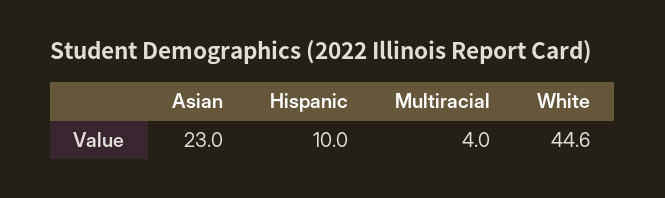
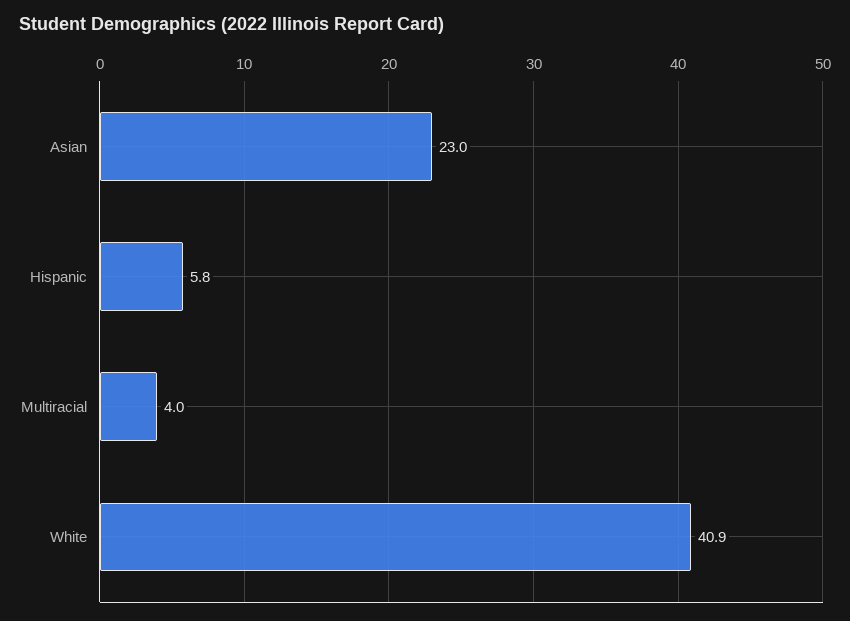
  {
    "Asian": 23,
-   "Hispanic": 10,
+   "Hispanic": 5.8,
    "Multiracial": 4,
-   "White": 44.6
+   "White": 40.9
  }

